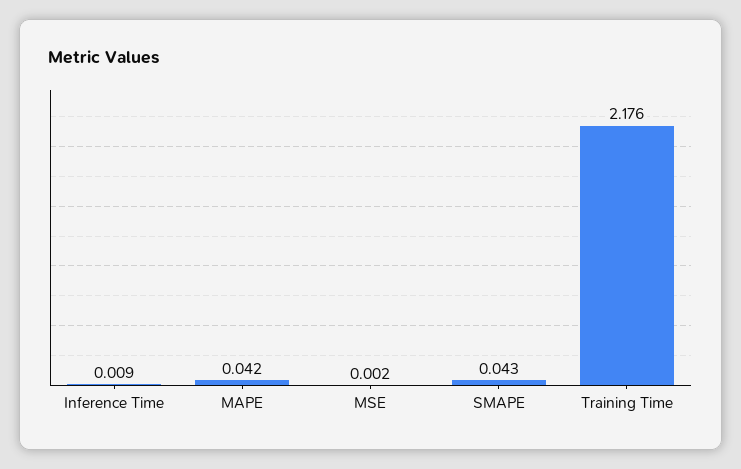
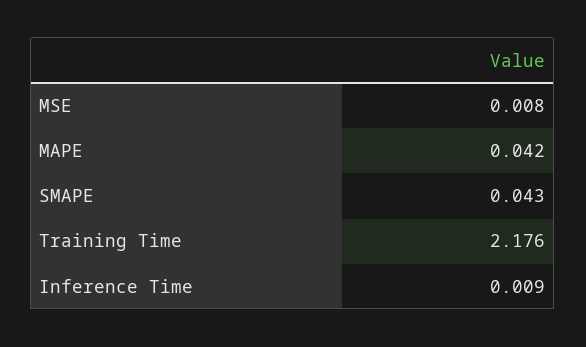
  {
    "Inference Time": 0.009,
    "MAPE": 0.042,
-   "MSE": 0.002,
+   "MSE": 0.008,
    "SMAPE": 0.043,
    "Training Time": 2.176
  }

